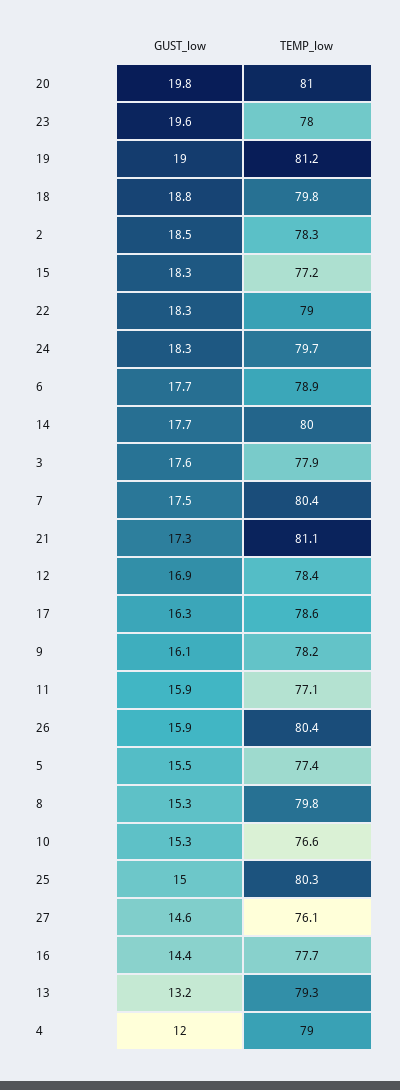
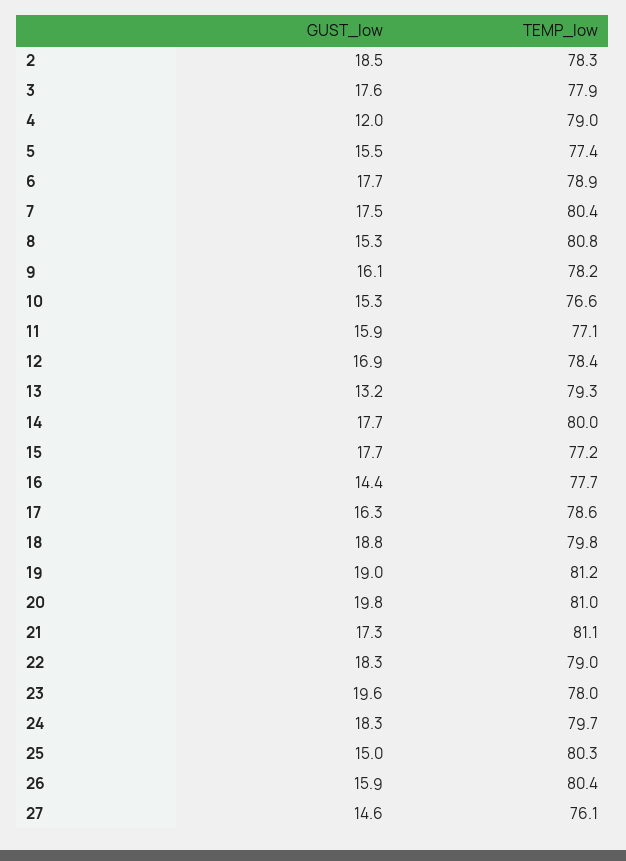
  {
    "GUST_low": {
      "20": 19.8,
      "23": 19.6,
      "19": 19,
      "18": 18.8,
      "2": 18.5,
-     "15": 18.3,
+     "15": 17.7,
      "22": 18.3,
      "24": 18.3,
      "6": 17.7,
      "14": 17.7,
      "3": 17.6,
      "7": 17.5,
      "21": 17.3,
      "12": 16.9,
      "17": 16.3,
      "9": 16.1,
      "11": 15.9,
      "26": 15.9,
      "5": 15.5,
      "8": 15.3,
      "10": 15.3,
      "25": 15,
      "27": 14.6,
      "16": 14.4,
      "13": 13.2,
      "4": 12
    },
    "TEMP_low": {
      "20": 81,
      "23": 78,
      "19": 81.2,
      "18": 79.8,
      "2": 78.3,
      "15": 77.2,
      "22": 79,
      "24": 79.7,
      "6": 78.9,
      "14": 80,
      "3": 77.9,
      "7": 80.4,
      "21": 81.1,
      "12": 78.4,
      "17": 78.6,
      "9": 78.2,
      "11": 77.1,
      "26": 80.4,
      "5": 77.4,
-     "8": 79.8,
+     "8": 80.8,
      "10": 76.6,
      "25": 80.3,
      "27": 76.1,
      "16": 77.7,
      "13": 79.3,
      "4": 79
    }
  }

